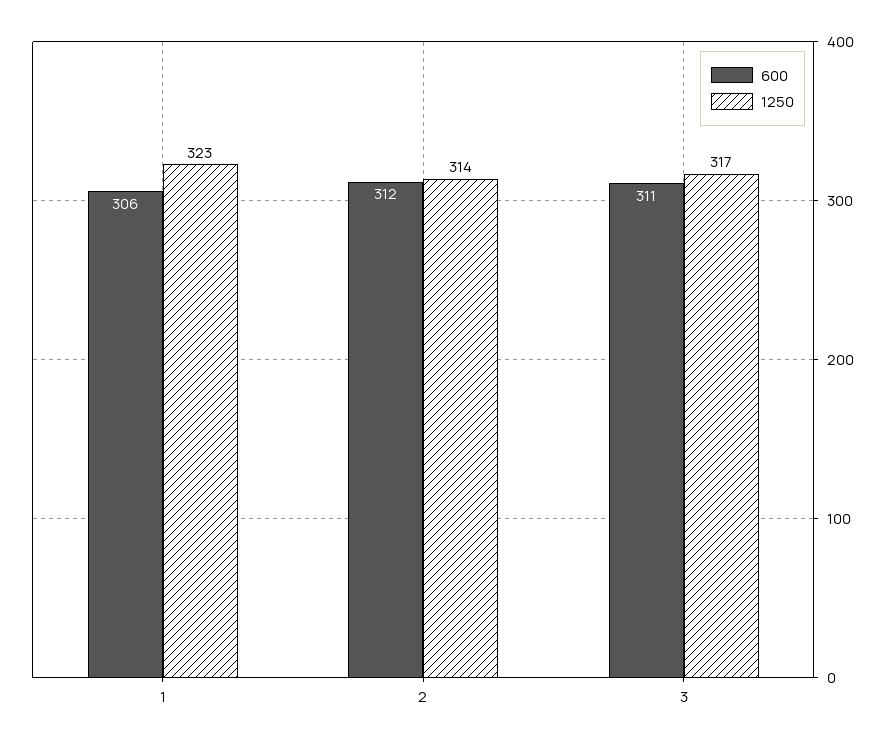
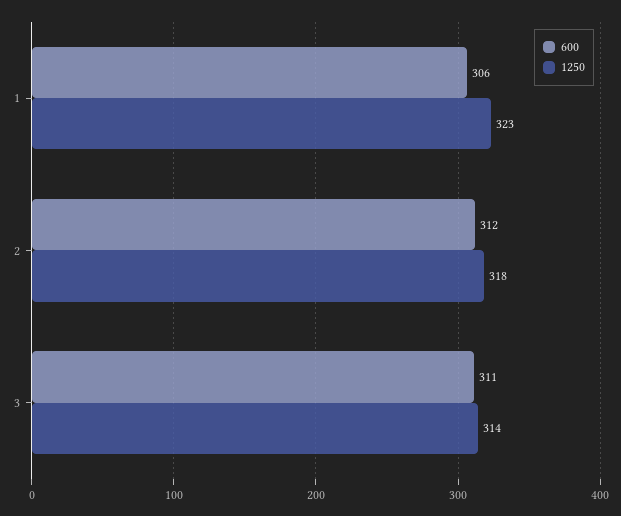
  {
    "600": {
      "1": 306,
      "2": 312,
      "3": 311
    },
    "1250": {
      "1": 323,
-     "2": 314,
+     "2": 318,
-     "3": 317
+     "3": 314
    }
  }

